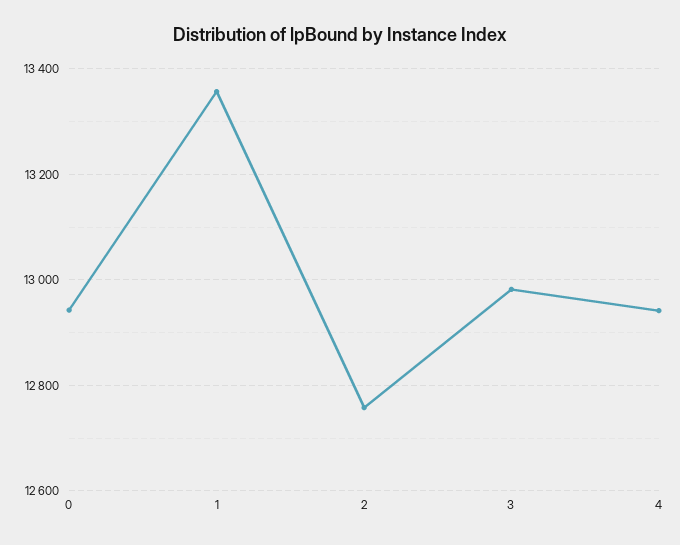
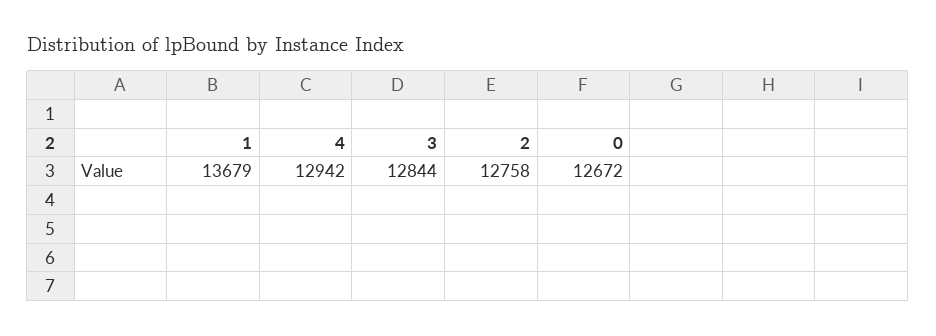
  {
-   "0": 12940,
+   "0": 12672,
-   "1": 13360,
+   "1": 13679,
    "2": 12758,
-   "3": 12980,
+   "3": 12844,
    "4": 12942
  }

